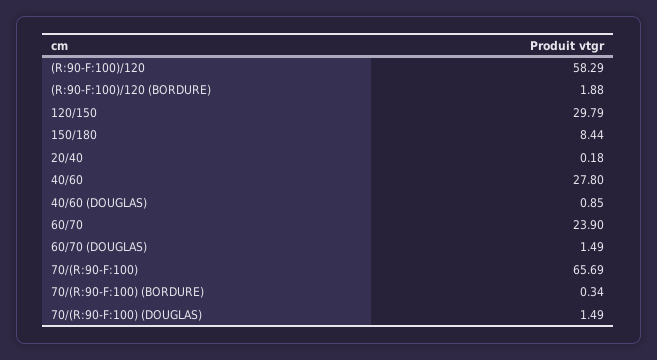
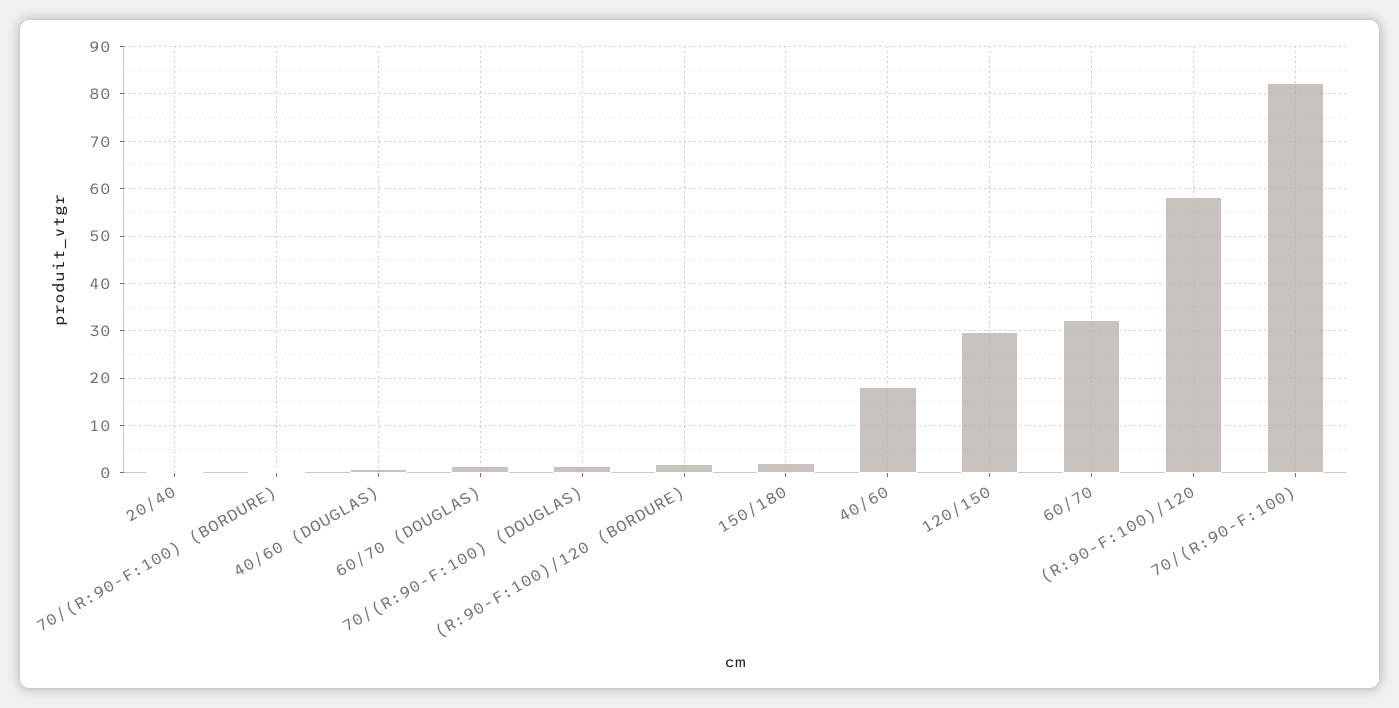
  {
    "(R:90-F:100)/120": 58.29,
    "(R:90-F:100)/120 (BORDURE)": 1.88,
    "120/150": 29.79,
-   "150/180": 8.44,
+   "150/180": 2,
    "20/40": 0.18,
-   "40/60": 27.8,
+   "40/60": 18,
    "40/60 (DOUGLAS)": 0.85,
-   "60/70": 23.9,
+   "60/70": 32,
    "60/70 (DOUGLAS)": 1.49,
-   "70/(R:90-F:100)": 65.69,
+   "70/(R:90-F:100)": 82,
    "70/(R:90-F:100) (BORDURE)": 0.34,
    "70/(R:90-F:100) (DOUGLAS)": 1.49
  }

